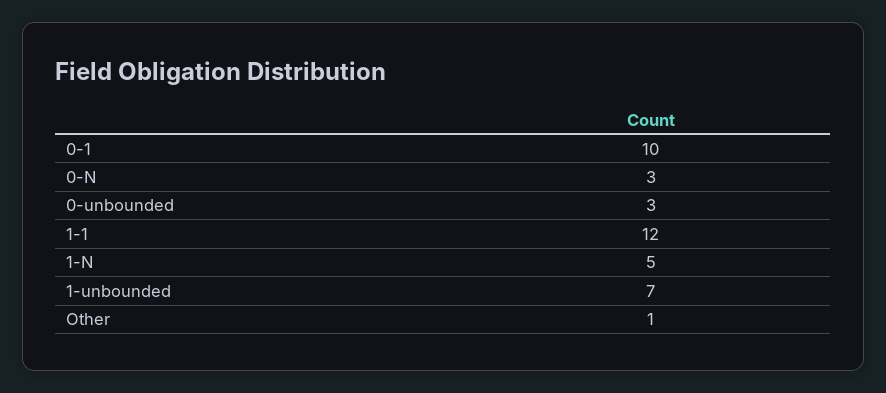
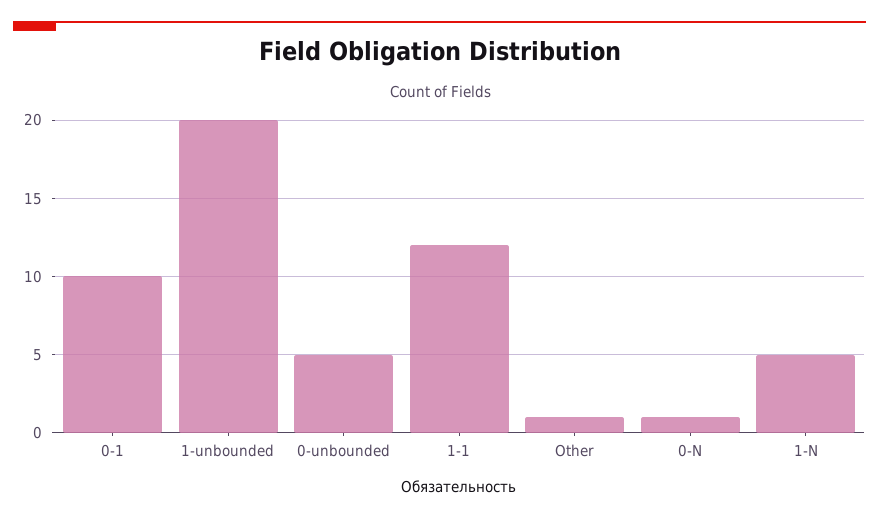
  {
    "0-1": 10,
-   "0-N": 3,
+   "0-N": 1,
-   "0-unbounded": 3,
+   "0-unbounded": 5,
    "1-1": 12,
    "1-N": 5,
-   "1-unbounded": 7,
+   "1-unbounded": 20,
    "Other": 1
  }

